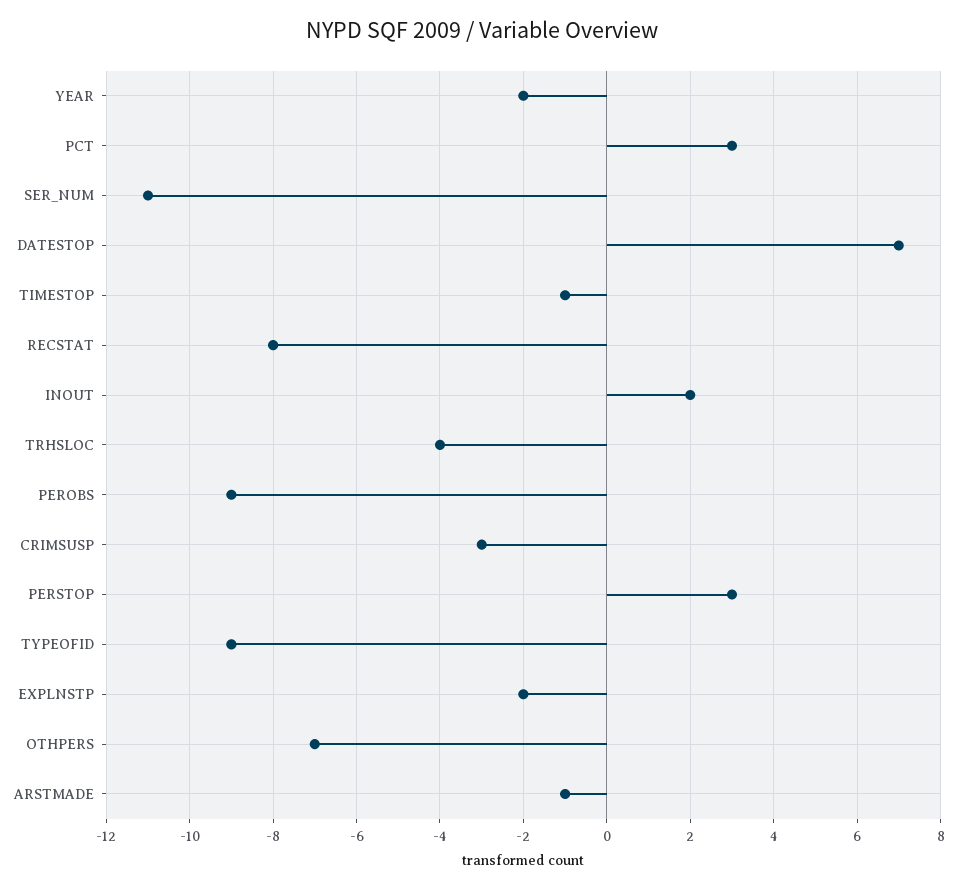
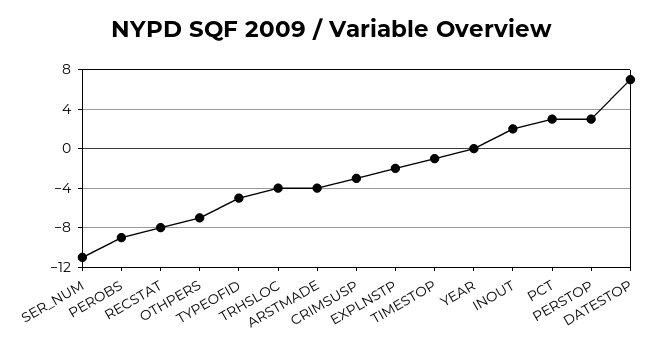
  {
-   "YEAR": -2,
+   "YEAR": 0,
    "PCT": 3,
    "SER_NUM": -11,
    "DATESTOP": 7,
    "TIMESTOP": -1,
    "RECSTAT": -8,
    "INOUT": 2,
    "TRHSLOC": -4,
    "PEROBS": -9,
    "CRIMSUSP": -3,
    "PERSTOP": 3,
-   "TYPEOFID": -9,
+   "TYPEOFID": -5,
    "EXPLNSTP": -2,
    "OTHPERS": -7,
-   "ARSTMADE": -1
+   "ARSTMADE": -4
  }

